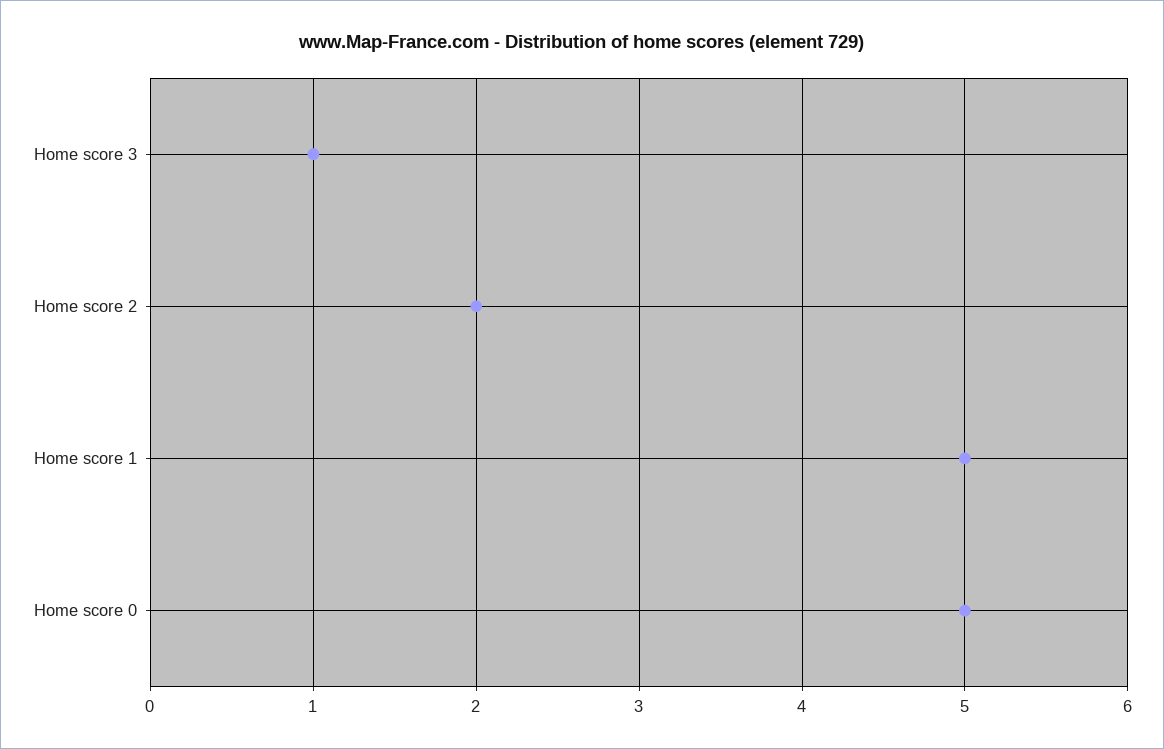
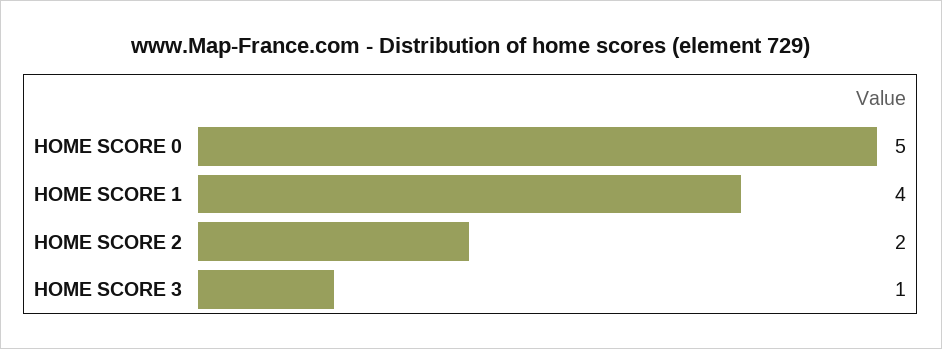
  {
    "Home score 3": 1,
    "Home score 2": 2,
-   "Home score 1": 5,
+   "Home score 1": 4,
    "Home score 0": 5
  }

